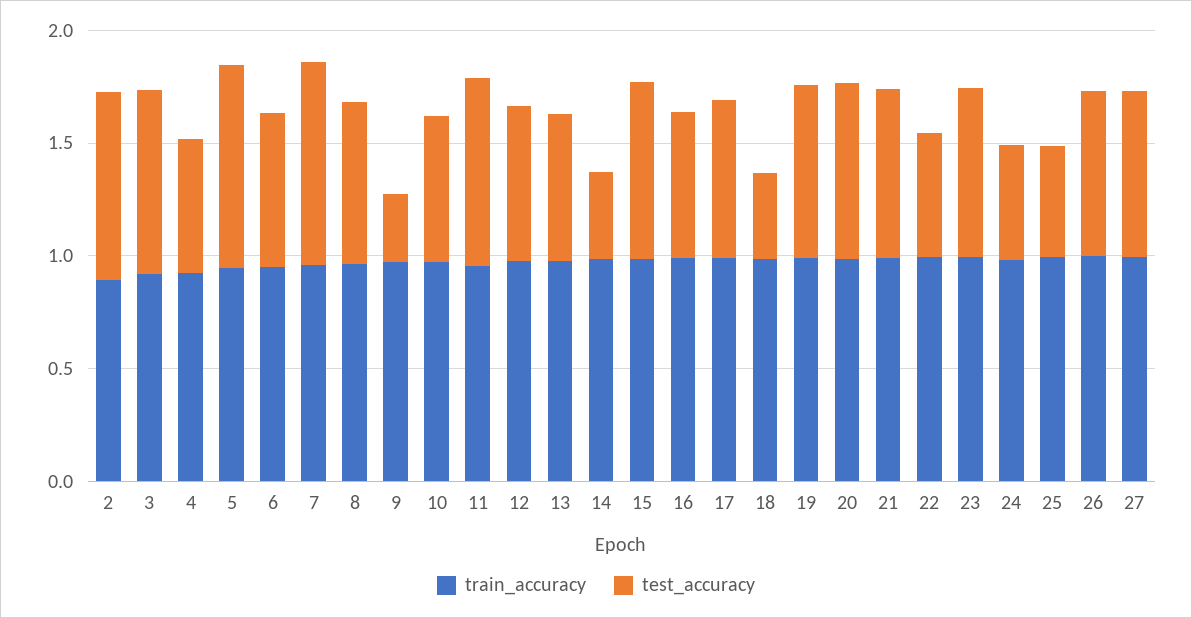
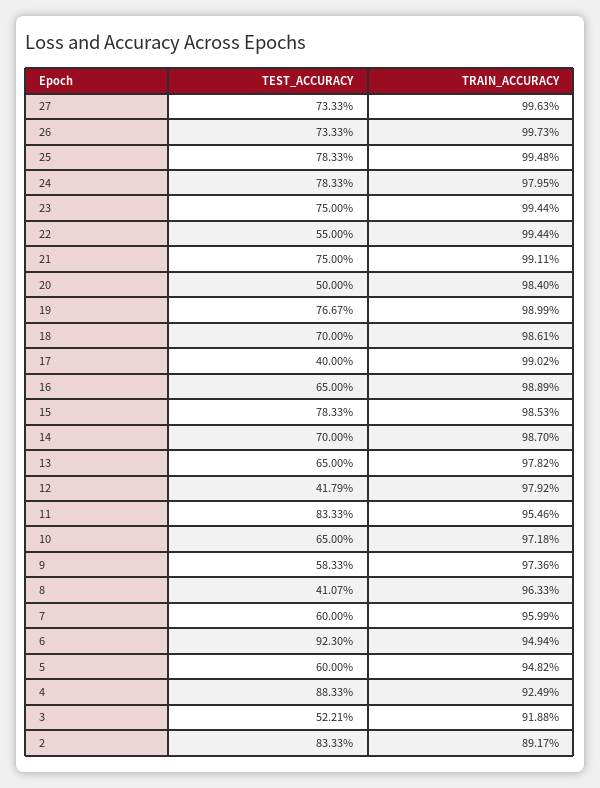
  {
    "train_accuracy": {
      "2": 0.8917,
      "3": 0.9188,
      "4": 0.9249,
      "5": 0.9482,
      "6": 0.9494,
      "7": 0.9599,
      "8": 0.9633,
      "9": 0.9736,
      "10": 0.9718,
      "11": 0.9546,
      "12": 0.9792,
      "13": 0.9782,
      "14": 0.987,
      "15": 0.9853,
      "16": 0.9889,
      "17": 0.9902,
      "18": 0.9861,
      "19": 0.9899,
      "20": 0.984,
      "21": 0.9911,
      "22": 0.9944,
      "23": 0.9944,
      "24": 0.9795,
      "25": 0.9948,
      "26": 0.9973,
      "27": 0.9963
    },
    "test_accuracy": {
      "2": 0.8333,
-     "3": 0.8,
+     "3": 0.5221,
-     "4": 0.6,
+     "4": 0.8833,
-     "5": 0.9,
+     "5": 0.6,
-     "6": 0.7,
+     "6": 0.923,
-     "7": 0.9,
+     "7": 0.6,
-     "8": 0.7,
+     "8": 0.4107,
-     "9": 0.3,
+     "9": 0.5833,
      "10": 0.65,
      "11": 0.8333,
-     "12": 0.7,
+     "12": 0.4179,
      "13": 0.65,
-     "14": 0.4,
+     "14": 0.7,
      "15": 0.7833,
      "16": 0.65,
-     "17": 0.7,
+     "17": 0.4,
-     "18": 0.4,
+     "18": 0.7,
      "19": 0.7667,
-     "20": 0.8,
+     "20": 0.5,
      "21": 0.75,
      "22": 0.55,
      "23": 0.75,
-     "24": 0.5,
+     "24": 0.7833,
-     "25": 0.5,
+     "25": 0.7833,
      "26": 0.7333,
      "27": 0.7333
    }
  }

